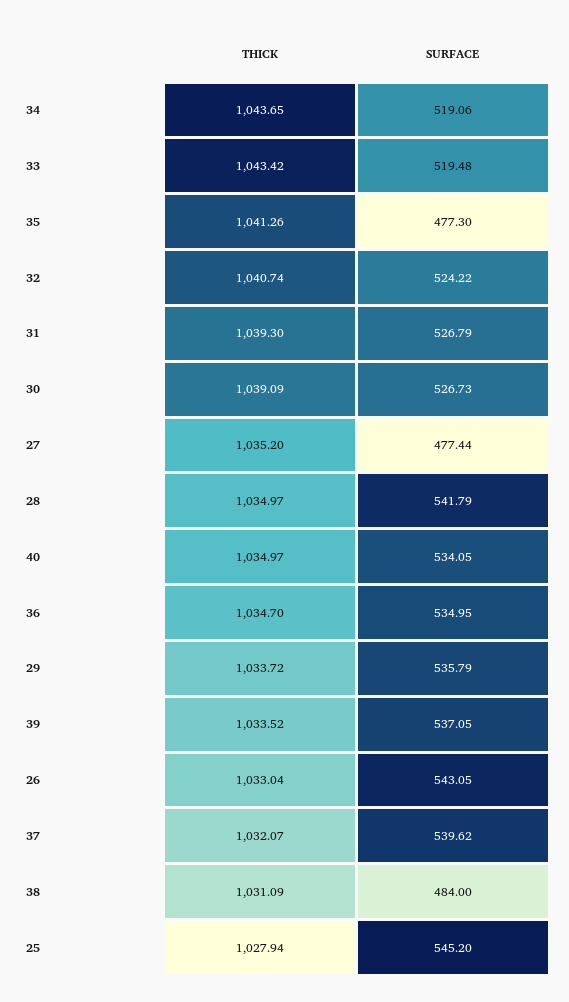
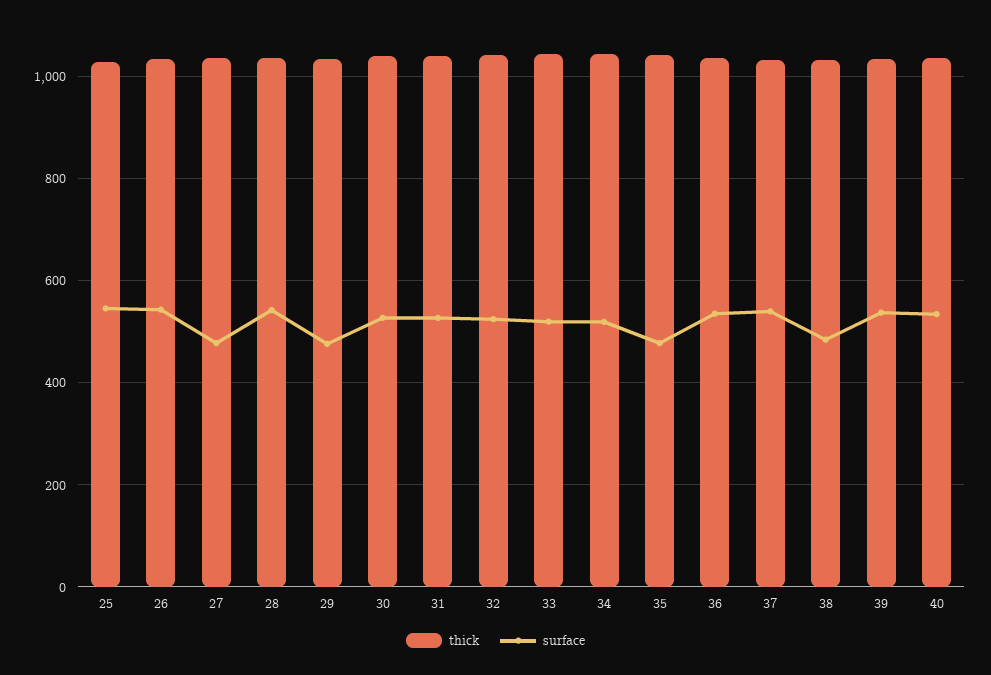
  {
    "THICK": {
      "34": 1043.65,
      "33": 1043.42,
      "35": 1041.26,
      "32": 1040.74,
      "31": 1039.3,
      "30": 1039.09,
      "27": 1035.2,
      "28": 1034.97,
      "40": 1034.97,
      "36": 1034.7,
      "29": 1033.72,
      "39": 1033.52,
      "26": 1033.04,
      "37": 1032.07,
      "38": 1031.09,
      "25": 1027.94
    },
    "SURFACE": {
      "34": 519.06,
      "33": 519.48,
      "35": 477.3,
      "32": 524.22,
      "31": 526.79,
      "30": 526.73,
      "27": 477.44,
      "28": 541.79,
      "40": 534.05,
      "36": 534.95,
-     "29": 535.79,
+     "29": 480,
      "39": 537.05,
      "26": 543.05,
      "37": 539.62,
      "38": 484,
      "25": 545.2
    }
  }

